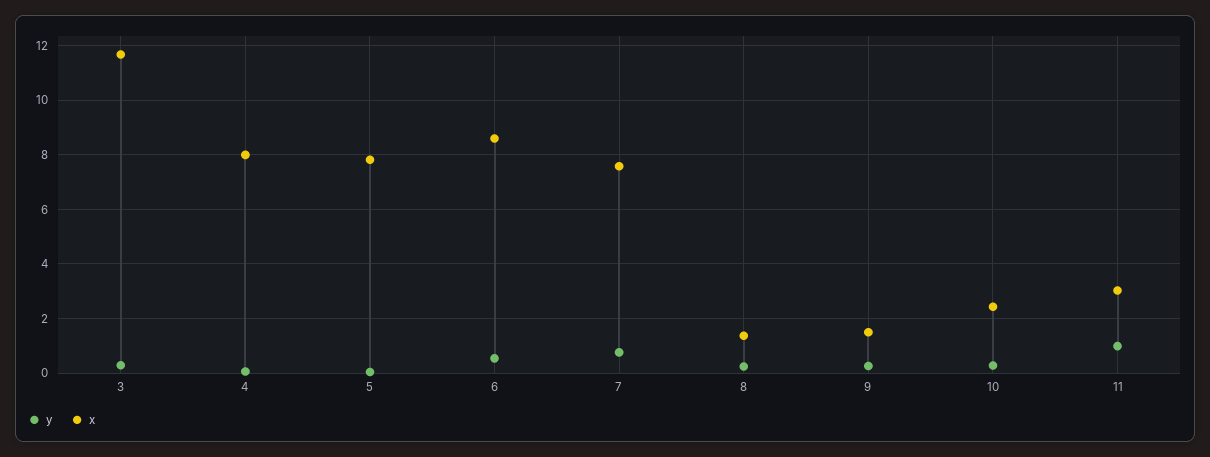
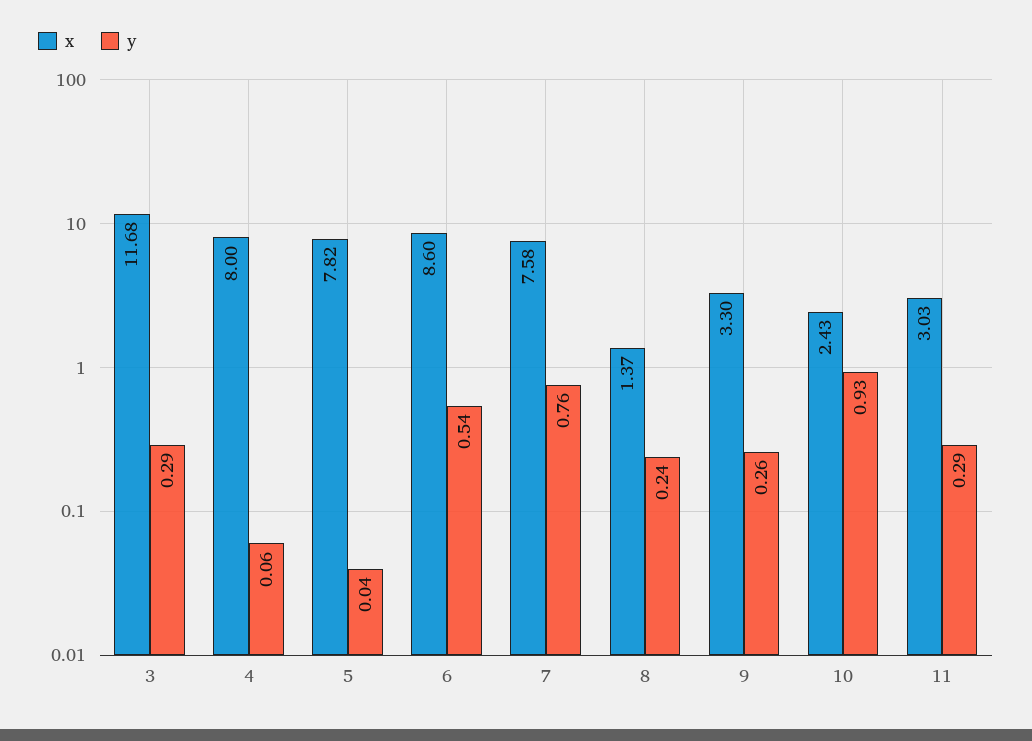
  {
    "y": {
      "3": 0.29,
      "4": 0.06,
      "5": 0.04,
      "6": 0.54,
      "7": 0.76,
      "8": 0.24,
      "9": 0.26,
-     "10": 0.25,
+     "10": 0.93,
-     "11": 1
+     "11": 0.29
    },
    "x": {
      "3": 11.68,
      "4": 8,
      "5": 7.82,
      "6": 8.6,
      "7": 7.58,
      "8": 1.37,
-     "9": 1.5,
+     "9": 3.3,
      "10": 2.43,
      "11": 3.03
    }
  }

